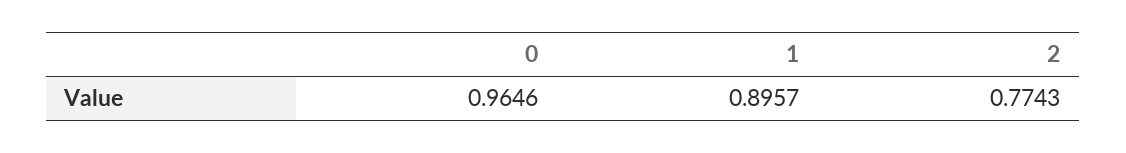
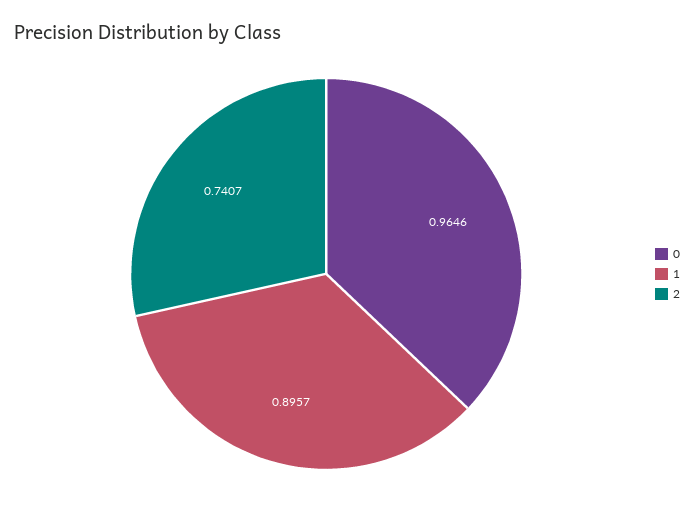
  {
    "0": 0.9646,
    "1": 0.8957,
-   "2": 0.7743
+   "2": 0.7407
  }

